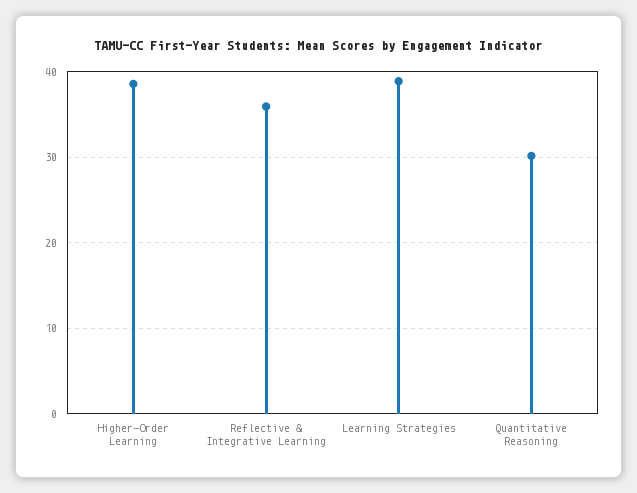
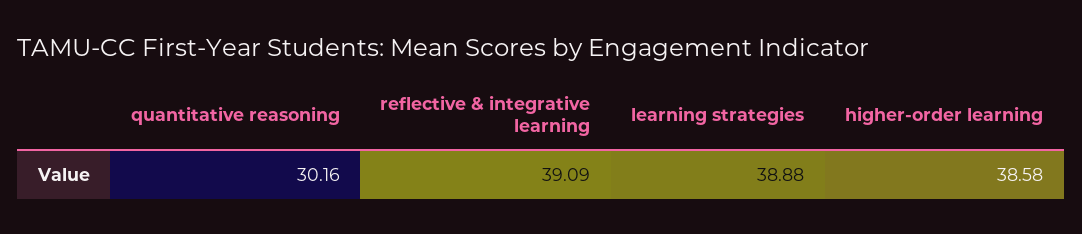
  {
    "Higher-Order Learning": 38.58,
-   "Reflective & Integrative Learning": 36,
+   "Reflective & Integrative Learning": 39.09,
    "Learning Strategies": 38.88,
    "Quantitative Reasoning": 30.16
  }

